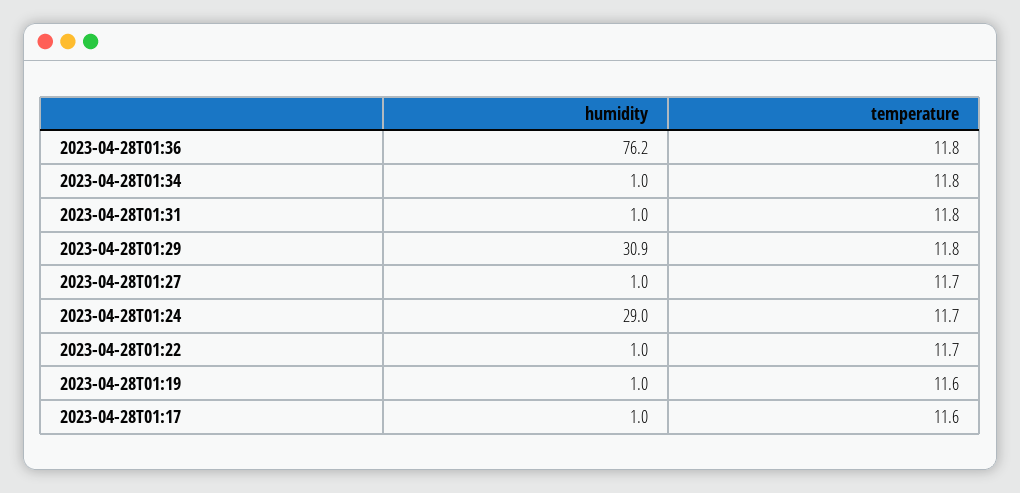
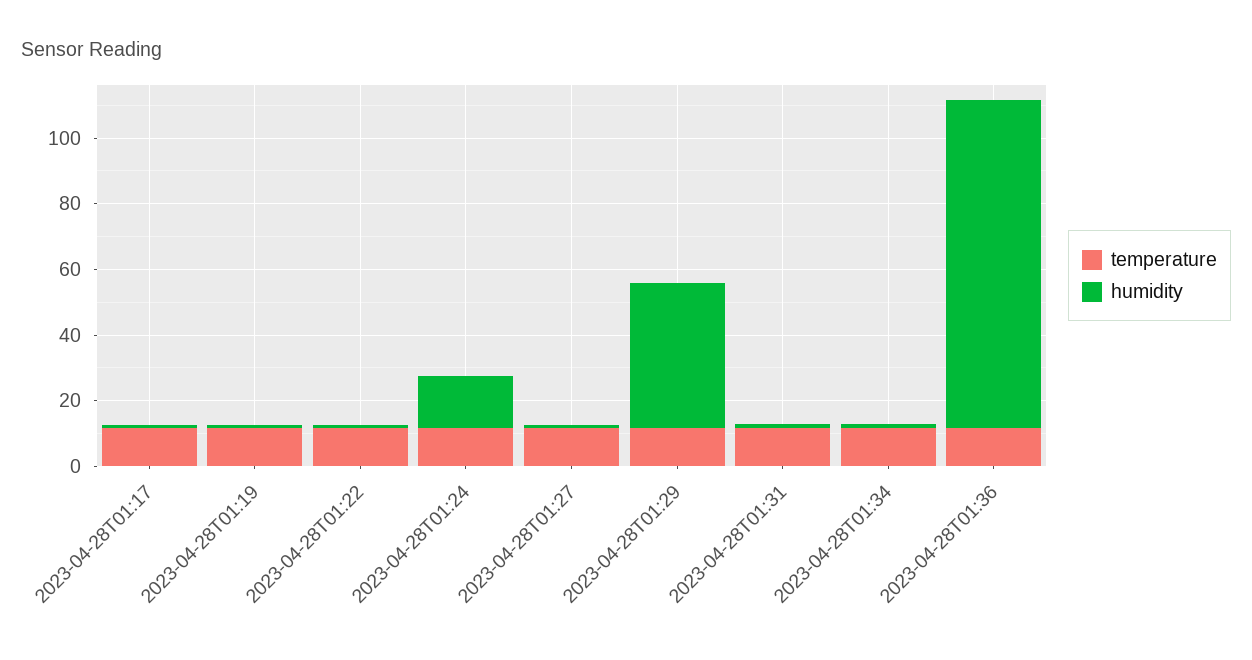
  {
    "humidity": {
-     "2023-04-28T01:36": 76.2,
+     "2023-04-28T01:36": 100,
      "2023-04-28T01:34": 1,
      "2023-04-28T01:31": 1,
-     "2023-04-28T01:29": 30.9,
+     "2023-04-28T01:29": 45,
      "2023-04-28T01:27": 1,
-     "2023-04-28T01:24": 29,
+     "2023-04-28T01:24": 15,
      "2023-04-28T01:22": 1,
      "2023-04-28T01:19": 1,
      "2023-04-28T01:17": 1
    },
    "temperature": {
      "2023-04-28T01:36": 11.8,
      "2023-04-28T01:34": 11.8,
      "2023-04-28T01:31": 11.8,
      "2023-04-28T01:29": 11.8,
      "2023-04-28T01:27": 11.7,
      "2023-04-28T01:24": 11.7,
      "2023-04-28T01:22": 11.7,
      "2023-04-28T01:19": 11.6,
      "2023-04-28T01:17": 11.6
    }
  }

